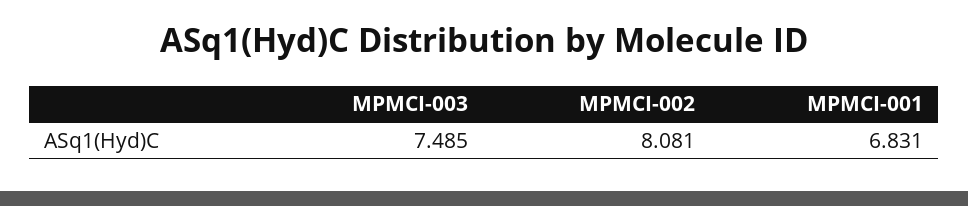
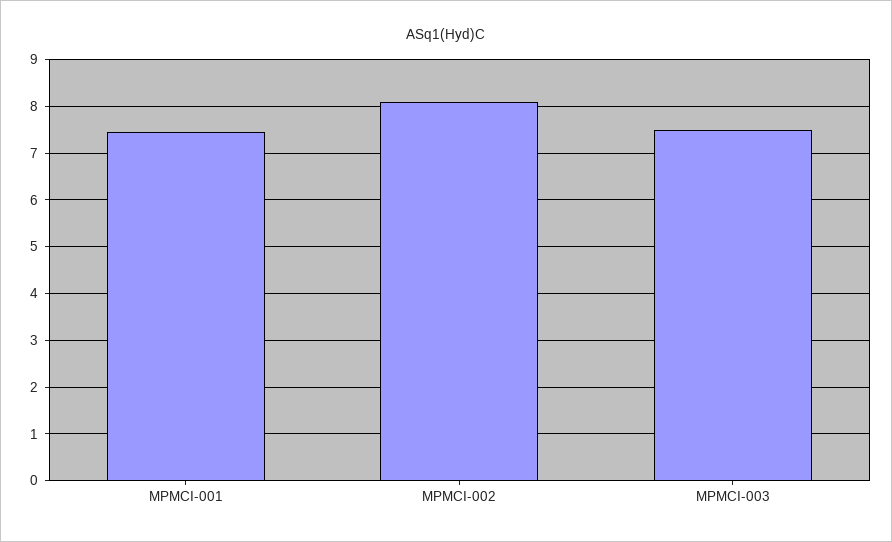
  {
    "MPMCI-003": 7.485,
    "MPMCI-002": 8.081,
-   "MPMCI-001": 6.831
+   "MPMCI-001": 7.4
  }

